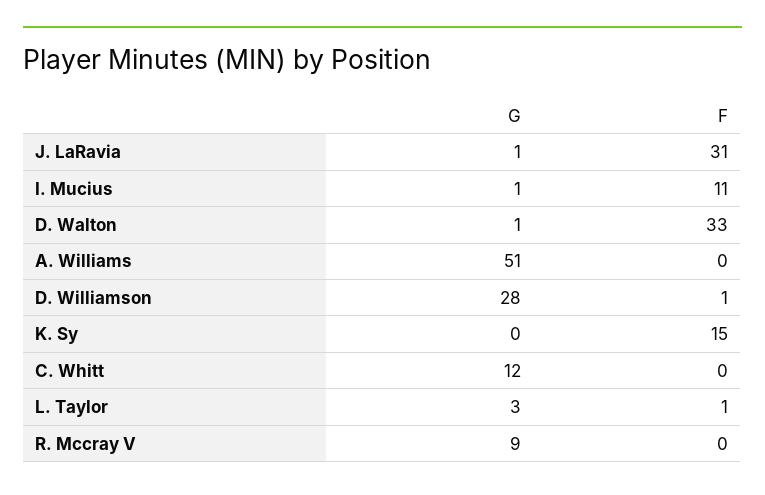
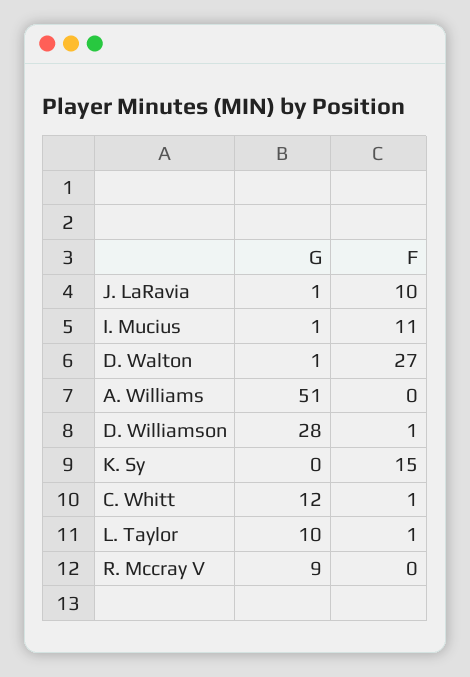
  {
    "G": {
      "J. LaRavia": 1,
      "I. Mucius": 1,
      "D. Walton": 1,
      "A. Williams": 51,
      "D. Williamson": 28,
      "K. Sy": 0,
      "C. Whitt": 12,
-     "L. Taylor": 3,
+     "L. Taylor": 10,
      "R. Mccray V": 9
    },
    "F": {
-     "J. LaRavia": 31,
+     "J. LaRavia": 10,
      "I. Mucius": 11,
-     "D. Walton": 33,
+     "D. Walton": 27,
      "A. Williams": 0,
      "D. Williamson": 1,
      "K. Sy": 15,
-     "C. Whitt": 0,
+     "C. Whitt": 1,
      "L. Taylor": 1,
      "R. Mccray V": 0
    }
  }

